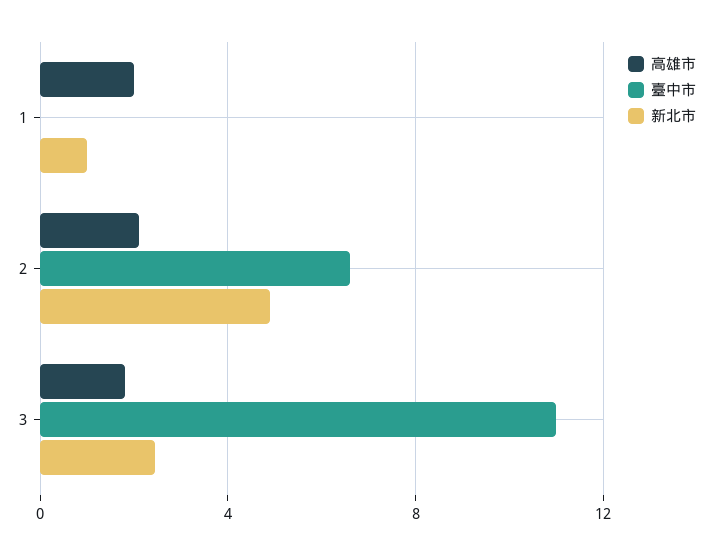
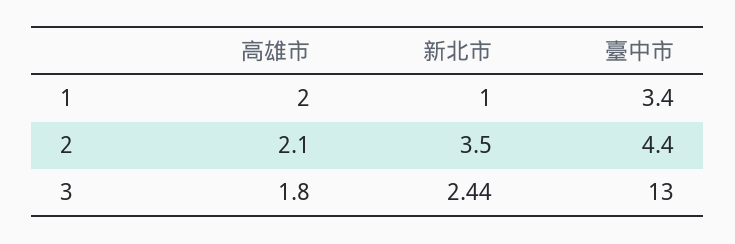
  {
    "高雄市": {
      "1": 2,
      "2": 2.1,
      "3": 1.8
    },
    "臺中市": {
-     "1": 0,
+     "1": 3.4,
-     "2": 6.5,
+     "2": 4.4,
-     "3": 11
+     "3": 13
    },
    "新北市": {
      "1": 1,
-     "2": 5,
+     "2": 3.5,
      "3": 2.44
    }
  }

